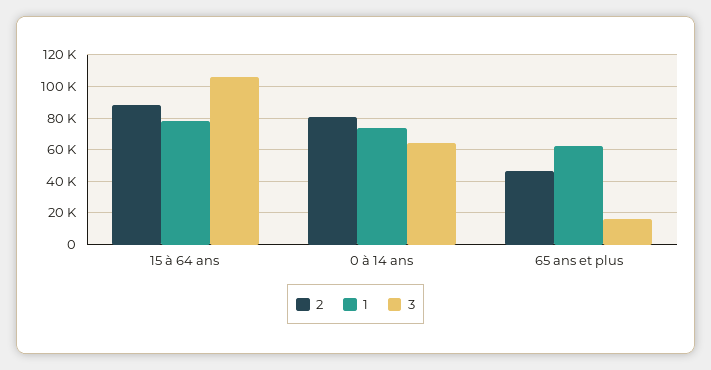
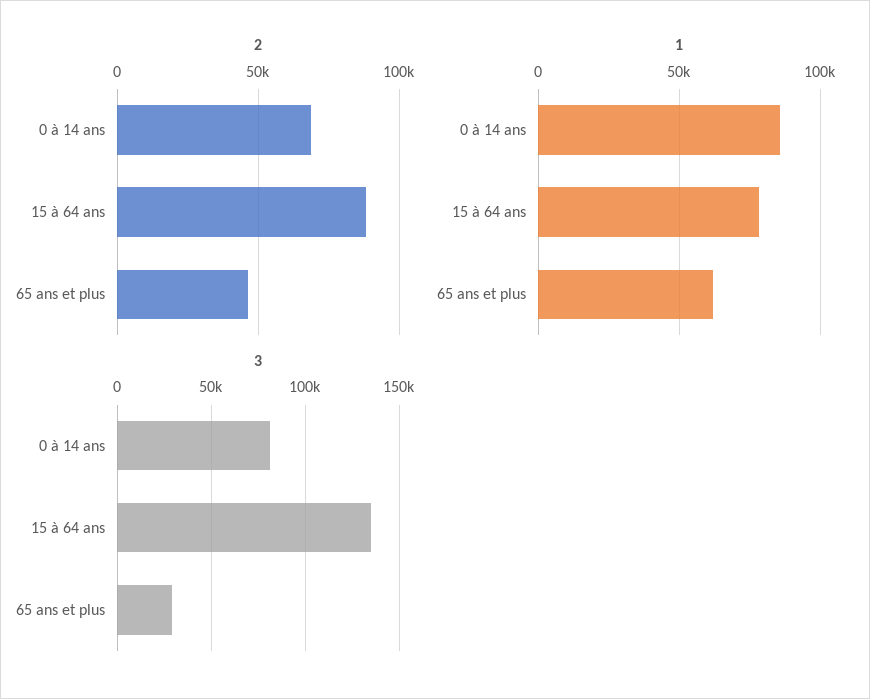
  {
    "2": {
      "15 à 64 ans": 90000,
-     "0 à 14 ans": 80000,
+     "0 à 14 ans": 70000,
      "65 ans et plus": 45000
    },
    "1": {
      "15 à 64 ans": 80000,
-     "0 à 14 ans": 75000,
+     "0 à 14 ans": 85000,
      "65 ans et plus": 60000
    },
    "3": {
-     "15 à 64 ans": 105000,
+     "15 à 64 ans": 135000,
-     "0 à 14 ans": 65000,
+     "0 à 14 ans": 80000,
-     "65 ans et plus": 15000
+     "65 ans et plus": 30000
    }
  }

